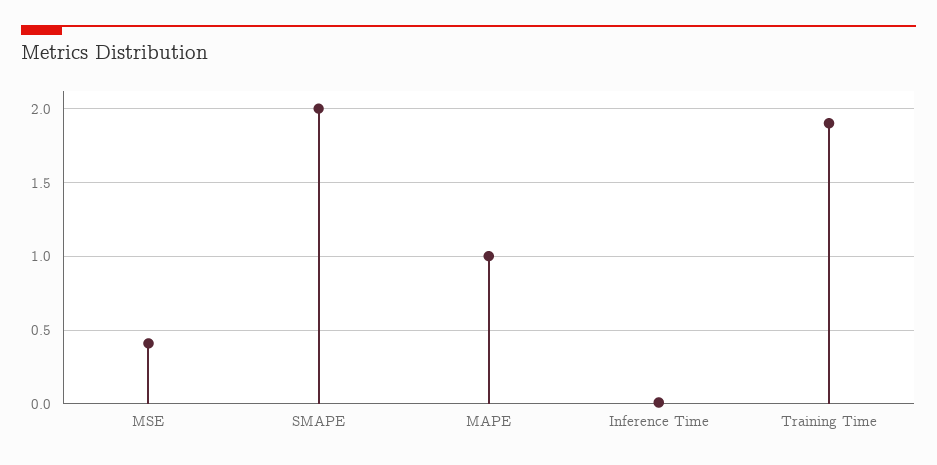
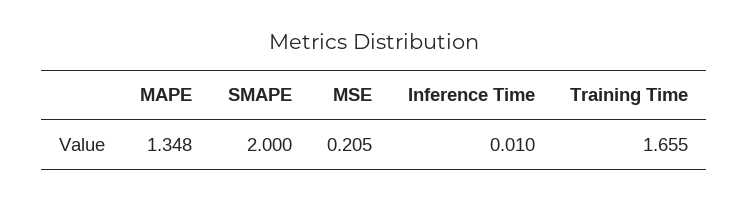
  {
-   "MSE": 0.4,
+   "MSE": 0.205,
    "SMAPE": 2,
-   "MAPE": 1,
+   "MAPE": 1.348,
    "Inference Time": 0.01,
-   "Training Time": 1.9
+   "Training Time": 1.655
  }

